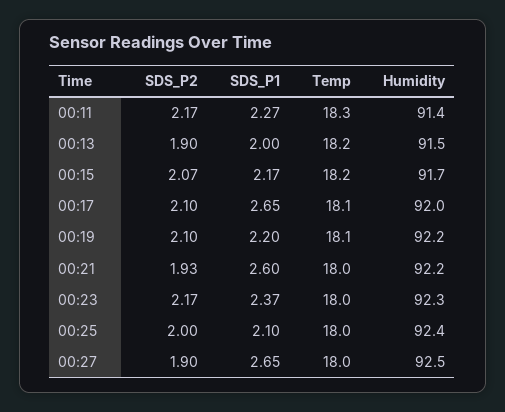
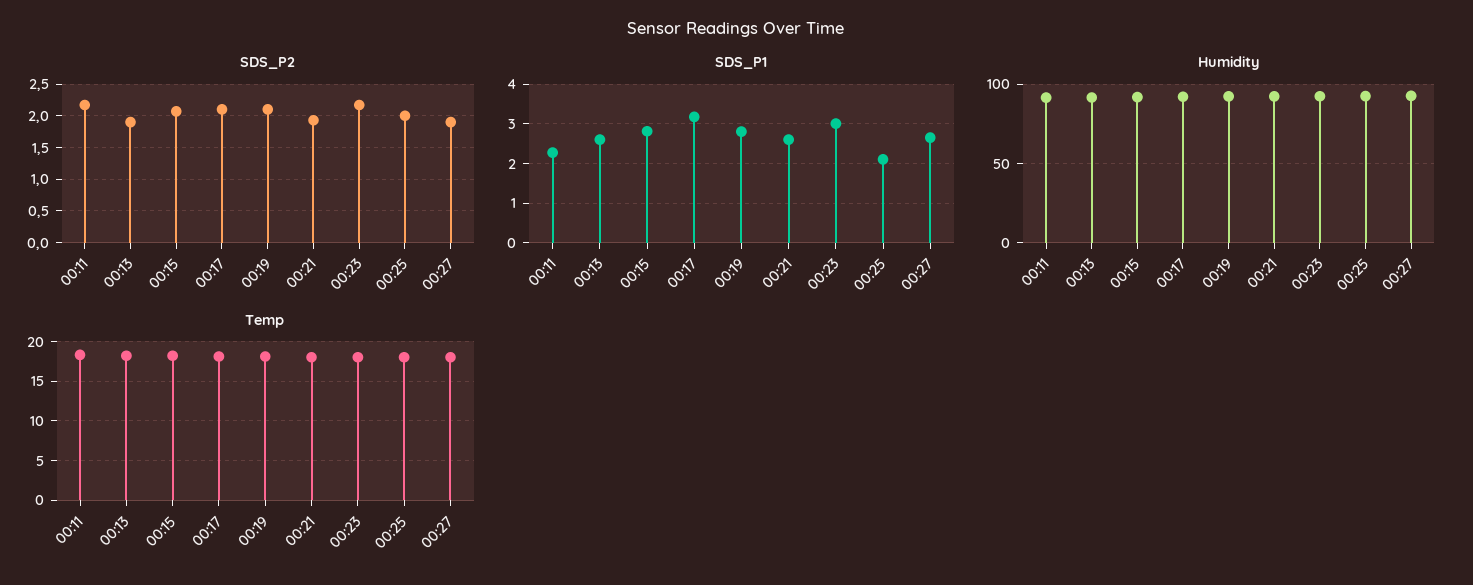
  {
    "SDS_P2": {
      "00:11": 2.17,
      "00:13": 1.9,
      "00:15": 2.07,
      "00:17": 2.1,
      "00:19": 2.1,
      "00:21": 1.93,
      "00:23": 2.17,
      "00:25": 2,
      "00:27": 1.9
    },
    "SDS_P1": {
      "00:11": 2.27,
-     "00:13": 2,
+     "00:13": 2.6,
-     "00:15": 2.17,
+     "00:15": 2.8,
-     "00:17": 2.65,
+     "00:17": 3.2,
-     "00:19": 2.2,
+     "00:19": 2.8,
      "00:21": 2.6,
-     "00:23": 2.37,
+     "00:23": 3,
      "00:25": 2.1,
      "00:27": 2.65
    },
    "Temp": {
      "00:11": 18.3,
      "00:13": 18.2,
      "00:15": 18.2,
      "00:17": 18.1,
      "00:19": 18.1,
      "00:21": 18,
      "00:23": 18,
      "00:25": 18,
      "00:27": 18
    },
    "Humidity": {
      "00:11": 91.4,
      "00:13": 91.5,
      "00:15": 91.7,
      "00:17": 92,
      "00:19": 92.2,
      "00:21": 92.2,
      "00:23": 92.3,
      "00:25": 92.4,
      "00:27": 92.5
    }
  }

